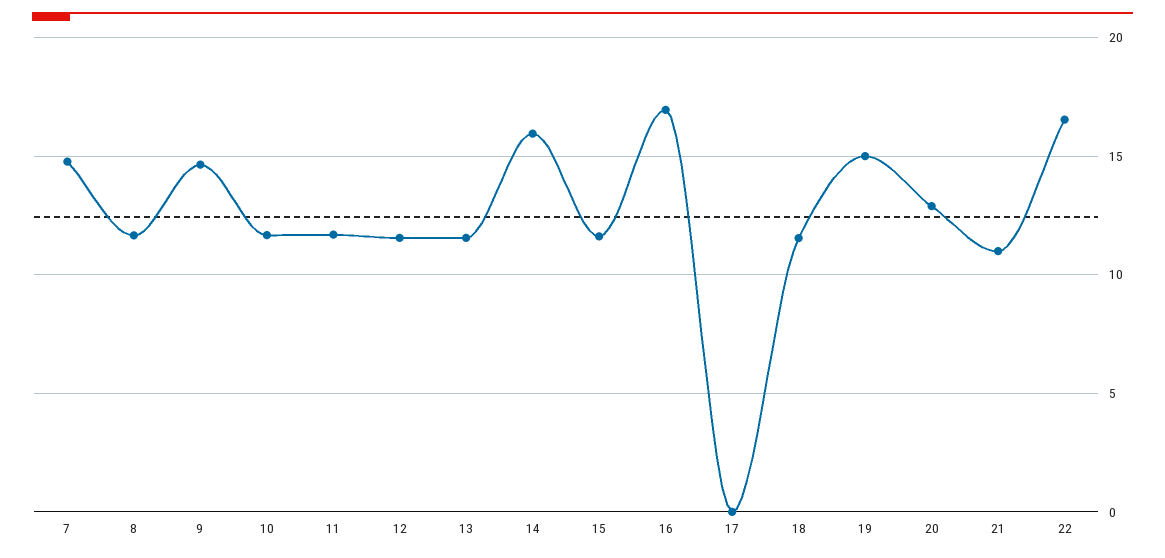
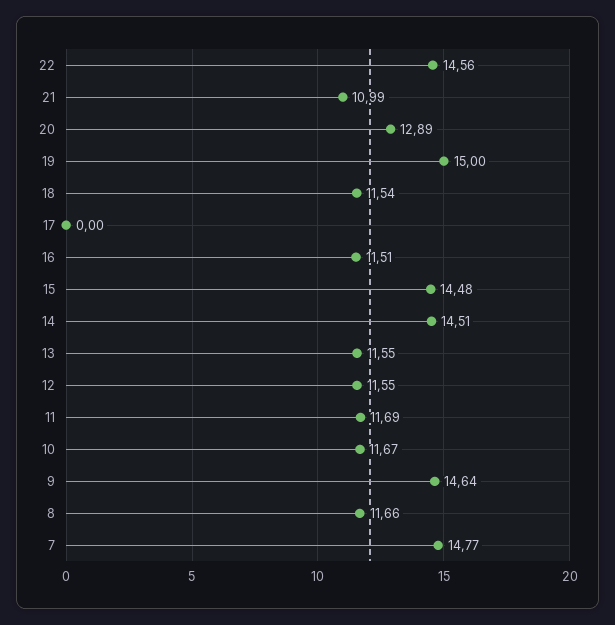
  {
    "7": 14.77,
    "8": 11.66,
    "9": 14.64,
    "10": 11.67,
    "11": 11.69,
    "12": 11.55,
    "13": 11.55,
-   "14": 16,
+   "14": 14.51,
-   "15": 11.5,
+   "15": 14.48,
-   "16": 17,
+   "16": 11.51,
    "17": 0,
    "18": 11.54,
    "19": 15,
    "20": 12.89,
    "21": 10.99,
-   "22": 16.5
+   "22": 14.56
  }

